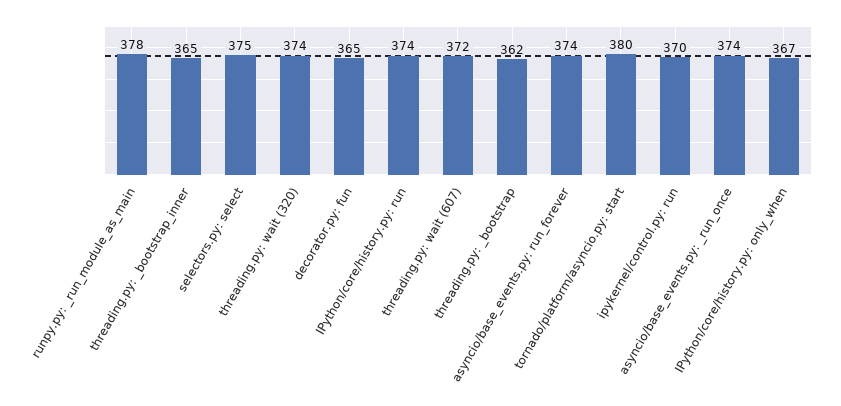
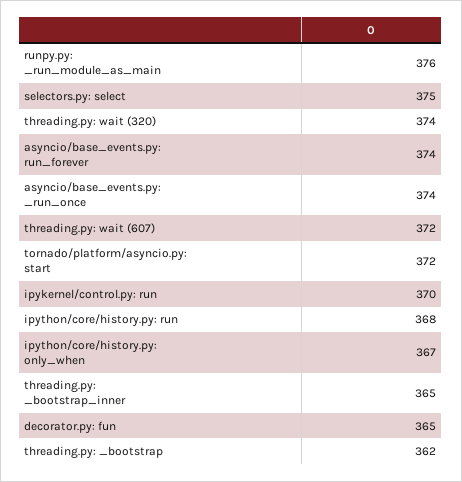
  {
-   "runpy.py: _run_module_as_main": 378,
+   "runpy.py: _run_module_as_main": 376,
    "threading.py: _bootstrap_inner": 365,
    "selectors.py: select": 375,
    "threading.py: wait (320)": 374,
    "decorator.py: fun": 365,
-   "IPython/core/history.py: run": 374,
+   "IPython/core/history.py: run": 368,
    "threading.py: wait (607)": 372,
    "threading.py: _bootstrap": 362,
    "asyncio/base_events.py: run_forever": 374,
-   "tornado/platform/asyncio.py: start": 380,
+   "tornado/platform/asyncio.py: start": 372,
    "ipykernel/control.py: run": 370,
    "asyncio/base_events.py: _run_once": 374,
    "IPython/core/history.py: only_when": 367
  }

